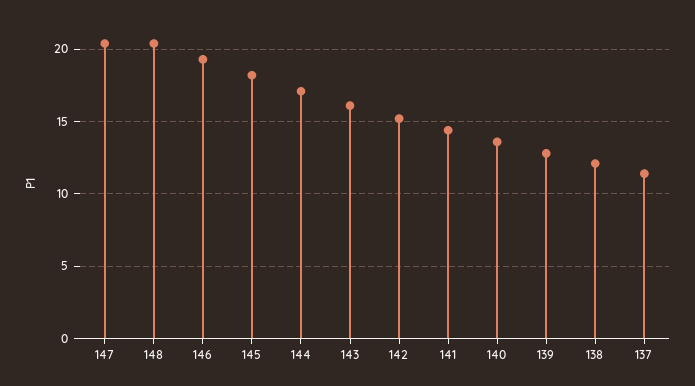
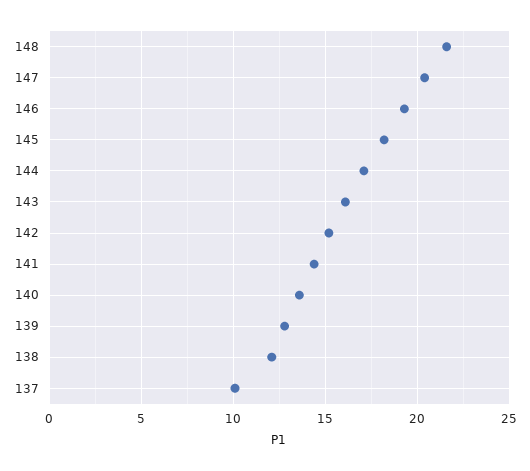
  {
    "147": 20.5,
-   "148": 20.5,
+   "148": 21.5,
    "146": 19.5,
    "145": 18,
    "144": 17,
    "143": 16,
    "142": 15,
    "141": 14.5,
    "140": 13.5,
    "139": 13,
    "138": 12,
-   "137": 11.5
+   "137": 10
  }

